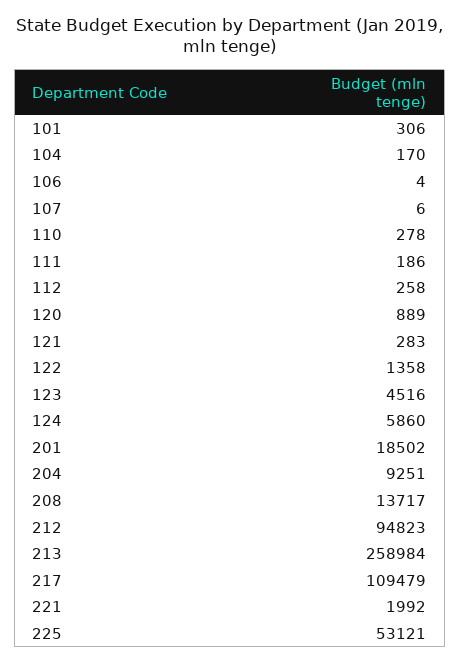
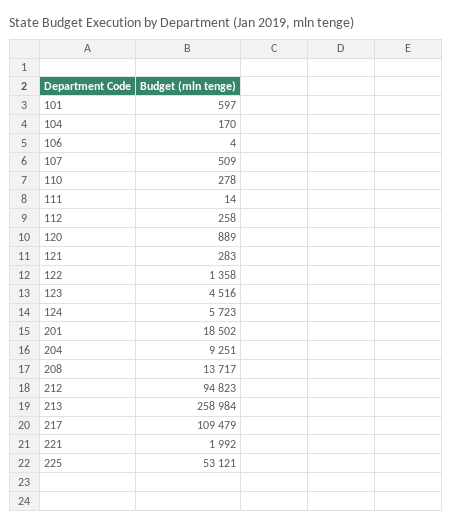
  {
-   "101": 306,
+   "101": 597,
    "104": 170,
    "106": 4,
-   "107": 6,
+   "107": 509,
    "110": 278,
-   "111": 186,
+   "111": 14,
    "112": 258,
    "120": 889,
    "121": 283,
    "122": 1358,
    "123": 4516,
-   "124": 5860,
+   "124": 5723,
    "201": 18502,
    "204": 9251,
    "208": 13717,
    "212": 94823,
    "213": 258984,
    "217": 109479,
    "221": 1992,
    "225": 53121
  }

